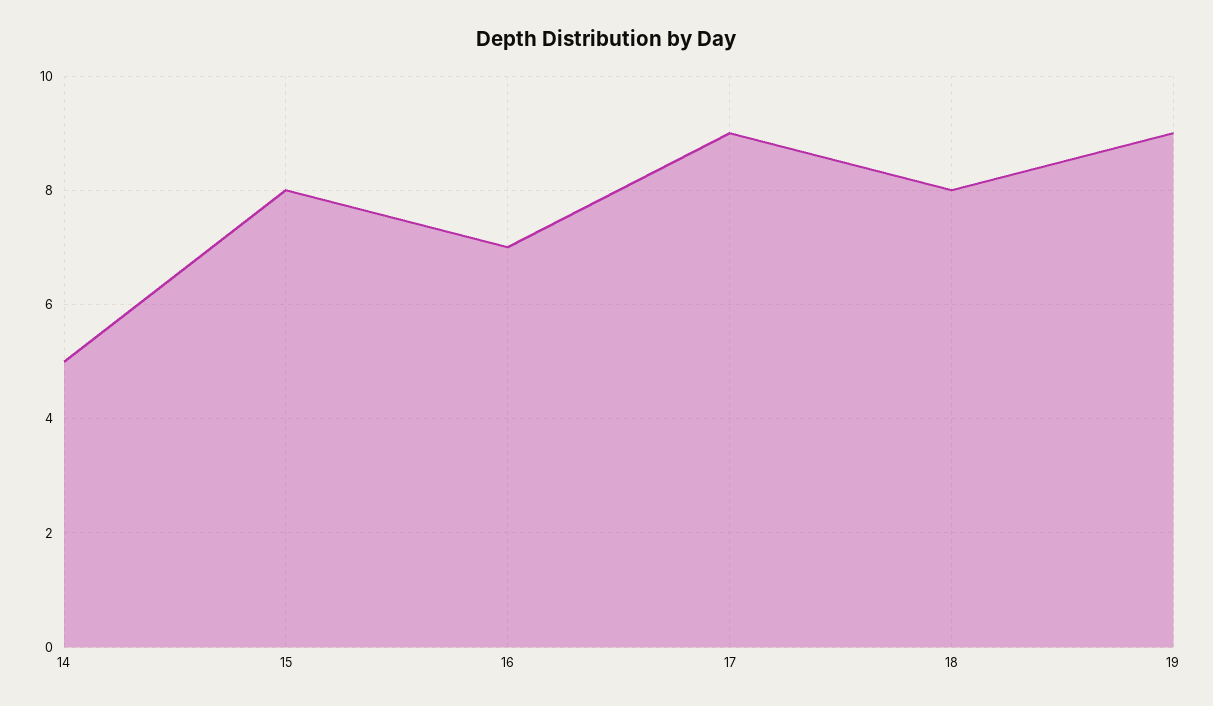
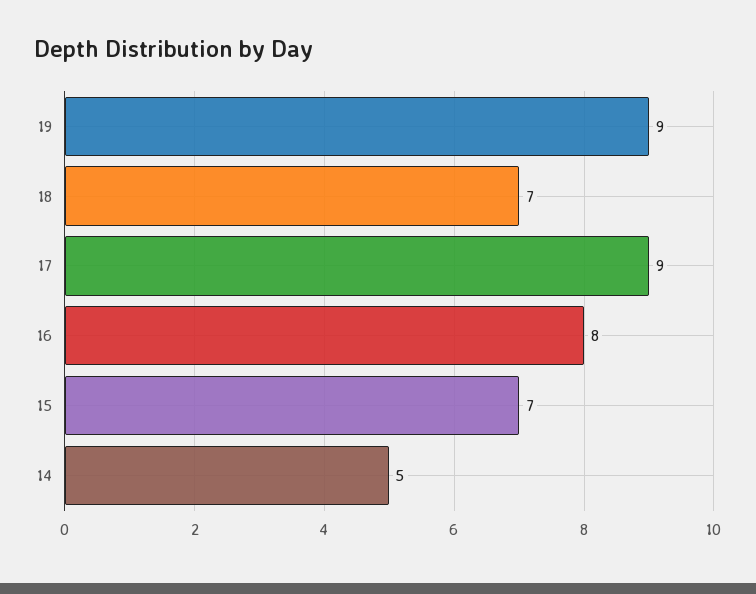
  {
    "14": 5,
-   "15": 8,
+   "15": 7,
-   "16": 7,
+   "16": 8,
    "17": 9,
-   "18": 8,
+   "18": 7,
    "19": 9
  }

